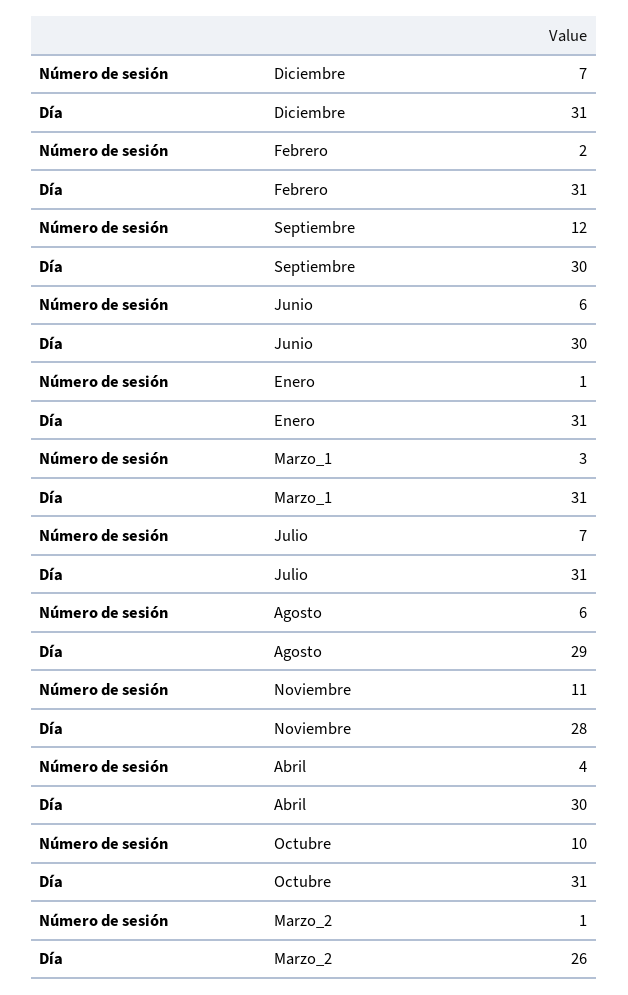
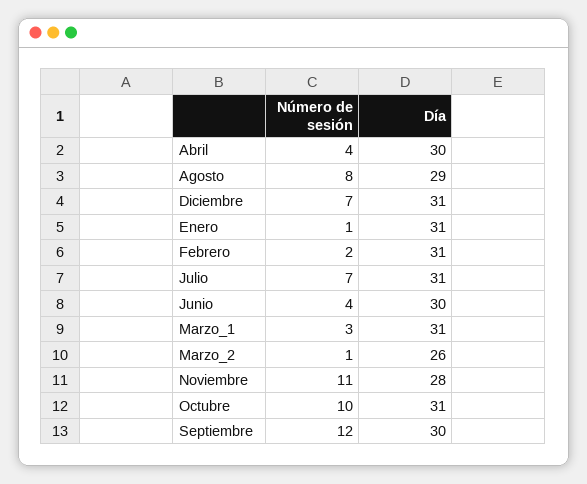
  {
    "Número de sesión": {
      "Diciembre": 7,
      "Febrero": 2,
      "Septiembre": 12,
-     "Junio": 6,
+     "Junio": 4,
      "Enero": 1,
      "Marzo_1": 3,
      "Julio": 7,
-     "Agosto": 6,
+     "Agosto": 8,
      "Noviembre": 11,
      "Abril": 4,
      "Octubre": 10,
      "Marzo_2": 1
    },
    "Día": {
      "Diciembre": 31,
      "Febrero": 31,
      "Septiembre": 30,
      "Junio": 30,
      "Enero": 31,
      "Marzo_1": 31,
      "Julio": 31,
      "Agosto": 29,
      "Noviembre": 28,
      "Abril": 30,
      "Octubre": 31,
      "Marzo_2": 26
    }
  }

